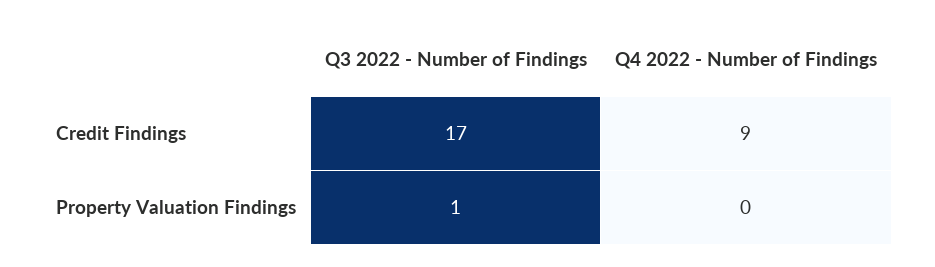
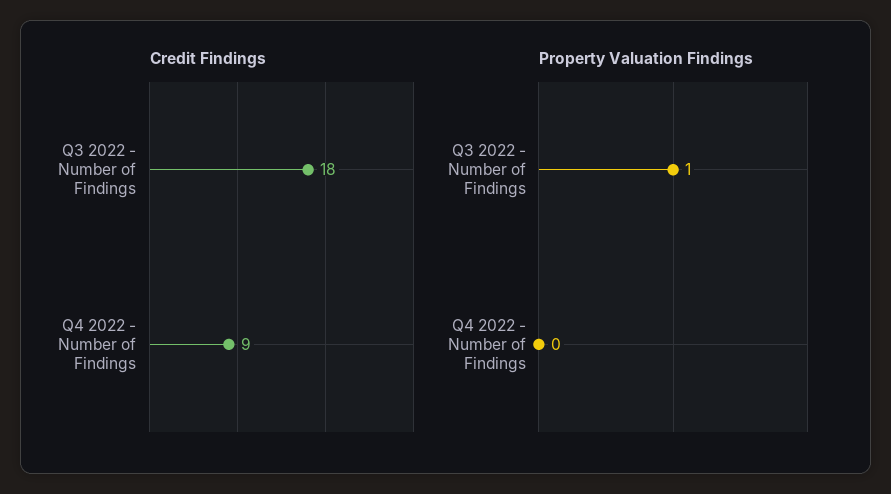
  {
    "Credit Findings": {
-     "Q3 2022 - Number of Findings": 17,
+     "Q3 2022 - Number of Findings": 18,
      "Q4 2022 - Number of Findings": 9
    },
    "Property Valuation Findings": {
      "Q3 2022 - Number of Findings": 1,
      "Q4 2022 - Number of Findings": 0
    }
  }

